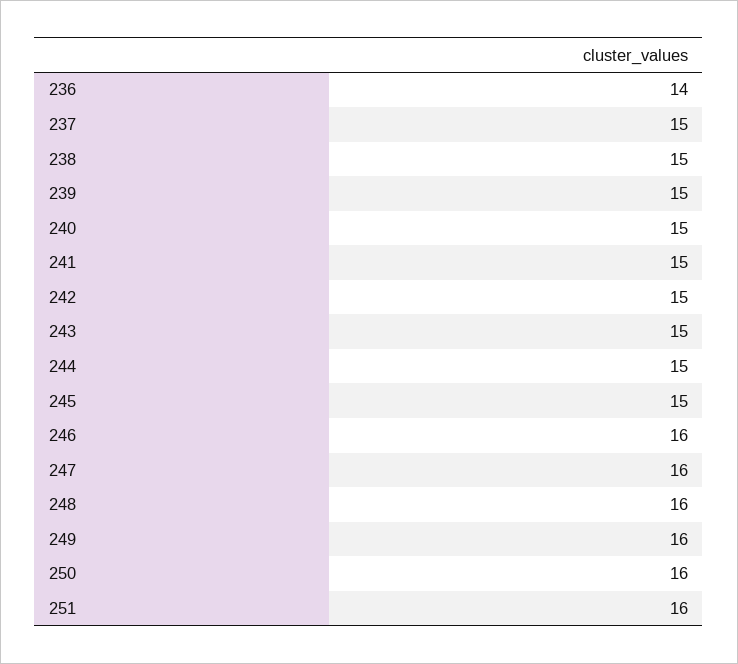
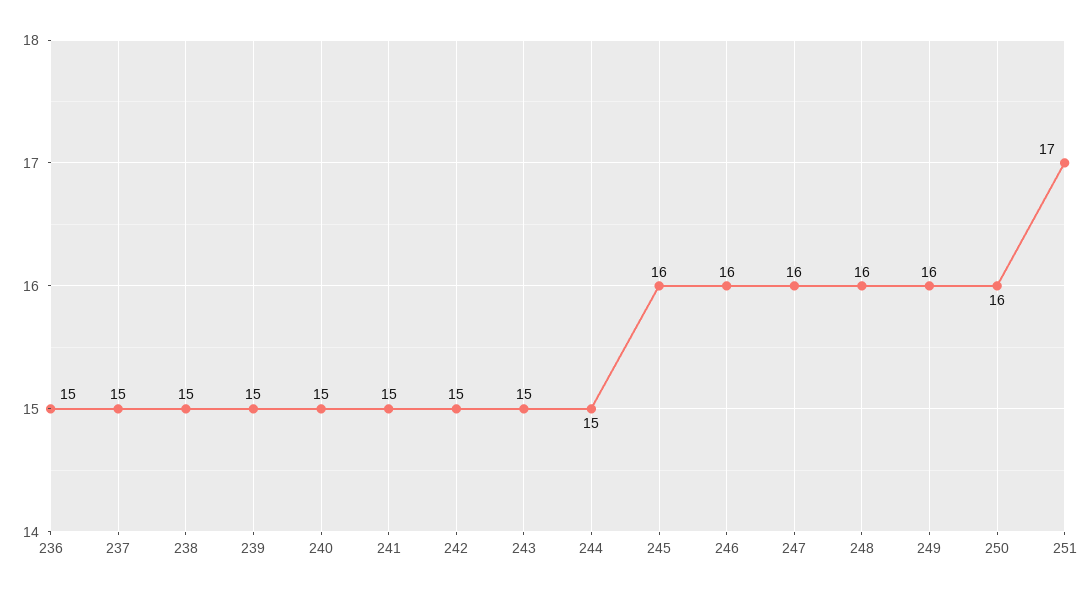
  {
-   "236": 14,
+   "236": 15,
    "237": 15,
    "238": 15,
    "239": 15,
    "240": 15,
    "241": 15,
    "242": 15,
    "243": 15,
    "244": 15,
-   "245": 15,
+   "245": 16,
    "246": 16,
    "247": 16,
    "248": 16,
    "249": 16,
    "250": 16,
-   "251": 16
+   "251": 17
  }

